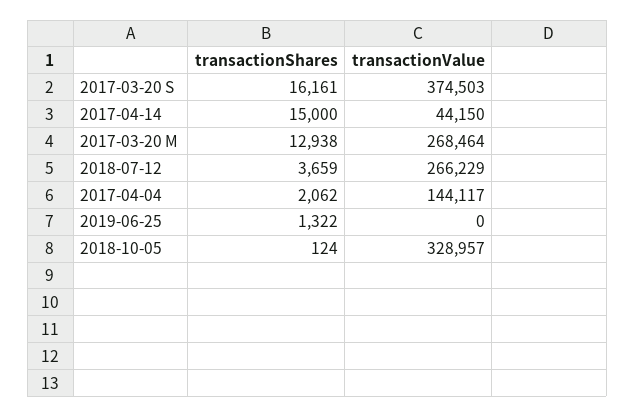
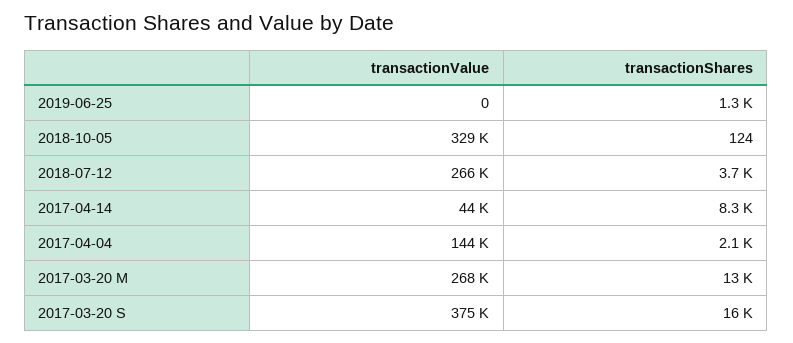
  {
    "transactionShares": {
      "2017-03-20 S": 16161,
-     "2017-04-14": 15000,
+     "2017-04-14": 8300,
      "2017-03-20 M": 12938,
      "2018-07-12": 3659,
      "2017-04-04": 2062,
      "2019-06-25": 1322,
      "2018-10-05": 124
    },
    "transactionValue": {
      "2017-03-20 S": 374503,
      "2017-04-14": 44150,
      "2017-03-20 M": 268464,
      "2018-07-12": 266229,
      "2017-04-04": 144117,
      "2019-06-25": 0,
      "2018-10-05": 328957
    }
  }

